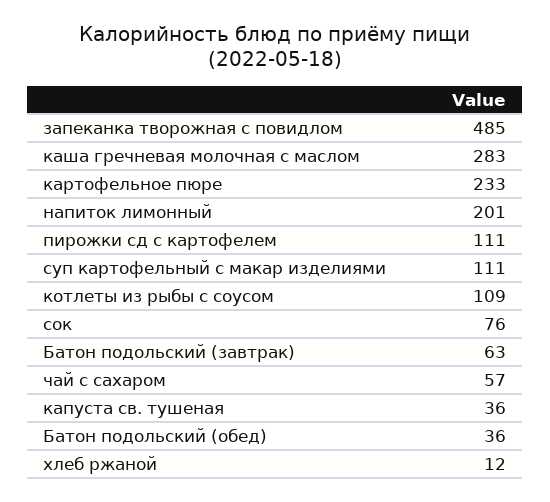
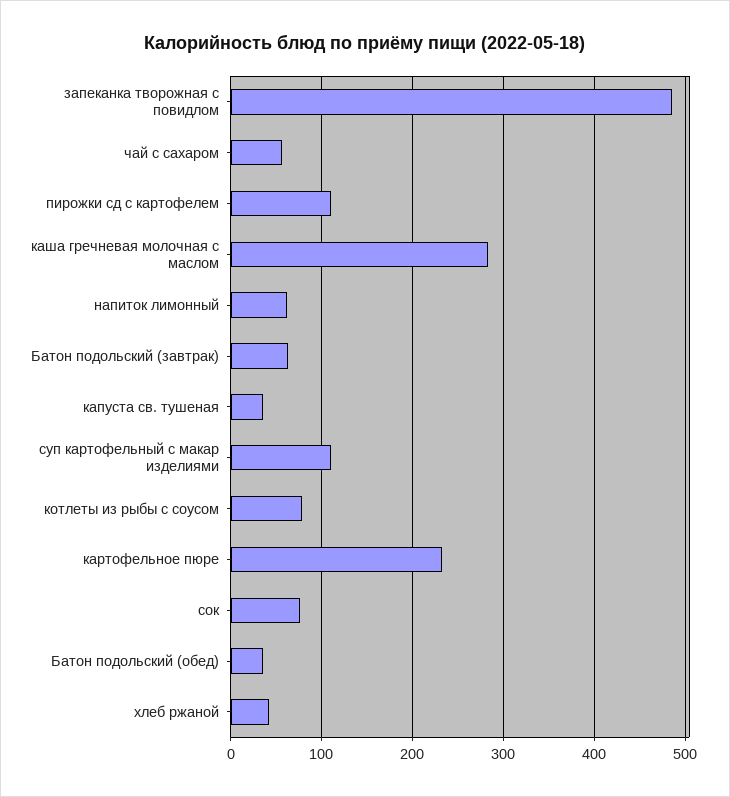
  {
    "запеканка творожная с повидлом": 485,
    "каша гречневая молочная с маслом": 283,
    "картофельное пюре": 233,
-   "напиток лимонный": 201,
+   "напиток лимонный": 60,
    "пирожки сд с картофелем": 111,
    "суп картофельный с макар изделиями": 111,
-   "котлеты из рыбы с соусом": 109,
+   "котлеты из рыбы с соусом": 80,
    "сок": 76,
    "Батон подольский (завтрак)": 63,
    "чай с сахаром": 57,
    "капуста св. тушеная": 36,
    "Батон подольский (обед)": 36,
-   "хлеб ржаной": 12
+   "хлеб ржаной": 40
  }

